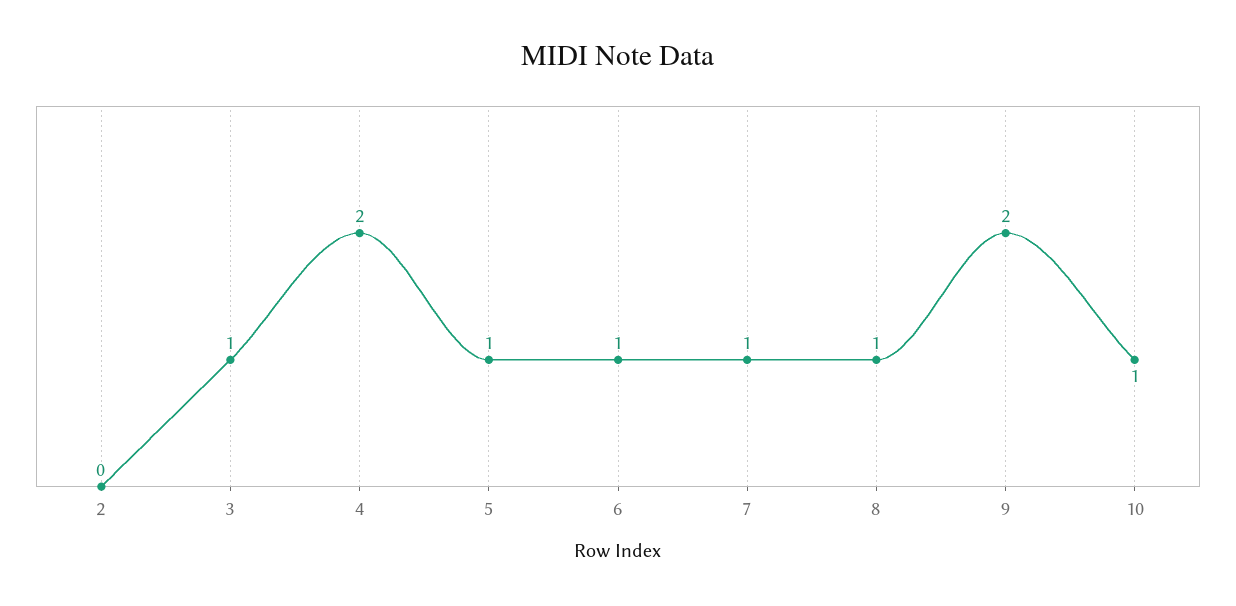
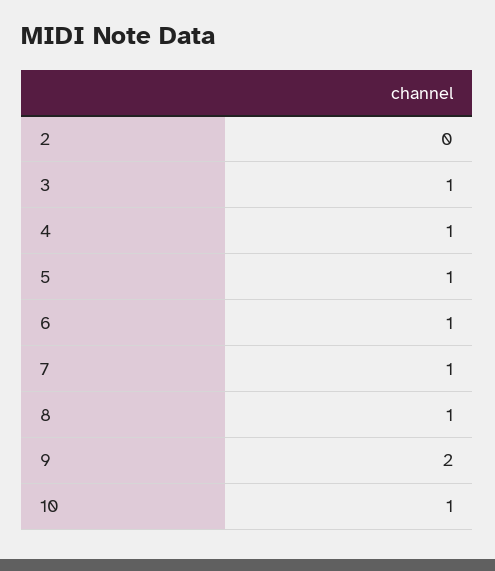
  {
    "2": 0,
    "3": 1,
-   "4": 2,
+   "4": 1,
    "5": 1,
    "6": 1,
    "7": 1,
    "8": 1,
    "9": 2,
    "10": 1
  }

